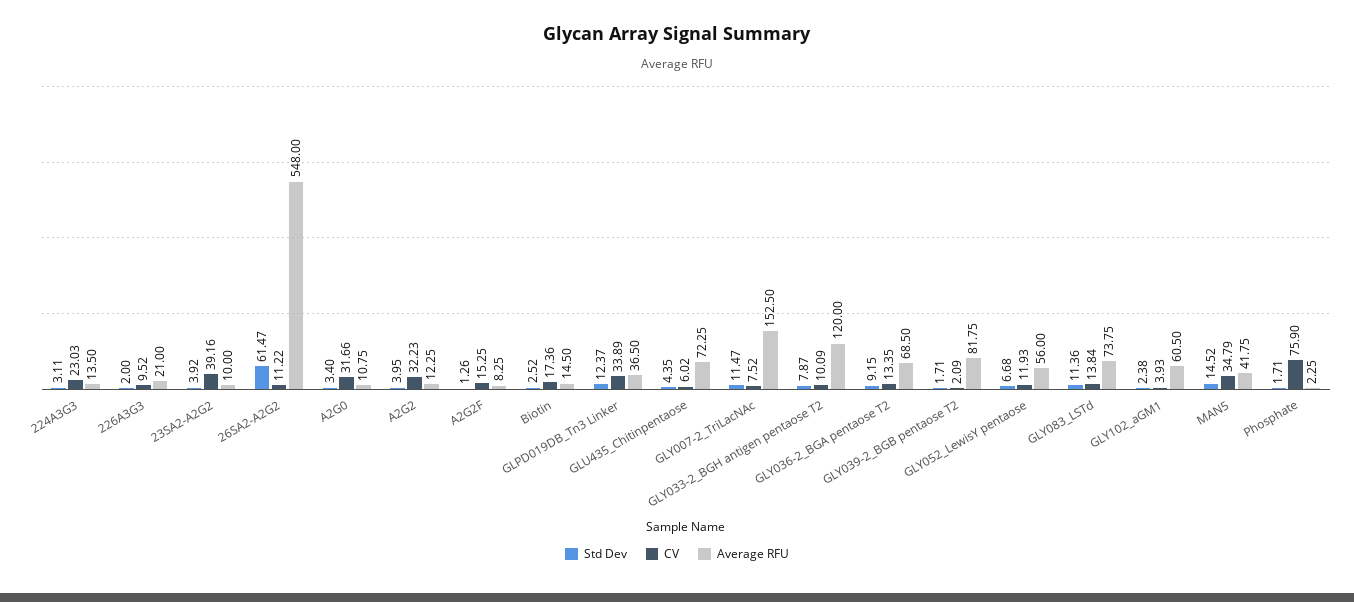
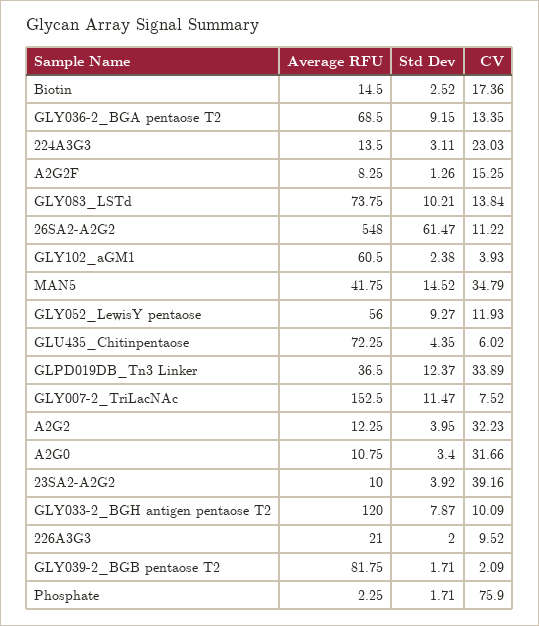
  {
    "Std Dev": {
      "224A3G3": 3.11,
      "226A3G3": 2,
      "23SA2-A2G2": 3.92,
      "26SA2-A2G2": 61.47,
      "A2G0": 3.4,
      "A2G2": 3.95,
      "A2G2F": 1.26,
      "Biotin": 2.52,
      "GLPD019DB_Tn3 Linker": 12.37,
      "GLU435_Chitinpentaose": 4.35,
      "GLY007-2_TriLacNAc": 11.47,
      "GLY033-2_BGH antigen pentaose T2": 7.87,
      "GLY036-2_BGA pentaose T2": 9.15,
      "GLY039-2_BGB pentaose T2": 1.71,
-     "GLY052_LewisY pentaose": 6.68,
+     "GLY052_LewisY pentaose": 9.27,
-     "GLY083_LSTd": 11.36,
+     "GLY083_LSTd": 10.21,
      "GLY102_aGM1": 2.38,
      "MAN5": 14.52,
      "Phosphate": 1.71
    },
    "CV": {
      "224A3G3": 23.03,
      "226A3G3": 9.52,
      "23SA2-A2G2": 39.16,
      "26SA2-A2G2": 11.22,
      "A2G0": 31.66,
      "A2G2": 32.23,
      "A2G2F": 15.25,
      "Biotin": 17.36,
      "GLPD019DB_Tn3 Linker": 33.89,
      "GLU435_Chitinpentaose": 6.02,
      "GLY007-2_TriLacNAc": 7.52,
      "GLY033-2_BGH antigen pentaose T2": 10.09,
      "GLY036-2_BGA pentaose T2": 13.35,
      "GLY039-2_BGB pentaose T2": 2.09,
      "GLY052_LewisY pentaose": 11.93,
      "GLY083_LSTd": 13.84,
      "GLY102_aGM1": 3.93,
      "MAN5": 34.79,
      "Phosphate": 75.9
    },
    "Average RFU": {
      "224A3G3": 13.5,
      "226A3G3": 21,
      "23SA2-A2G2": 10,
      "26SA2-A2G2": 548,
      "A2G0": 10.75,
      "A2G2": 12.25,
      "A2G2F": 8.25,
      "Biotin": 14.5,
      "GLPD019DB_Tn3 Linker": 36.5,
      "GLU435_Chitinpentaose": 72.25,
      "GLY007-2_TriLacNAc": 152.5,
      "GLY033-2_BGH antigen pentaose T2": 120,
      "GLY036-2_BGA pentaose T2": 68.5,
      "GLY039-2_BGB pentaose T2": 81.75,
      "GLY052_LewisY pentaose": 56,
      "GLY083_LSTd": 73.75,
      "GLY102_aGM1": 60.5,
      "MAN5": 41.75,
      "Phosphate": 2.25
    }
  }

